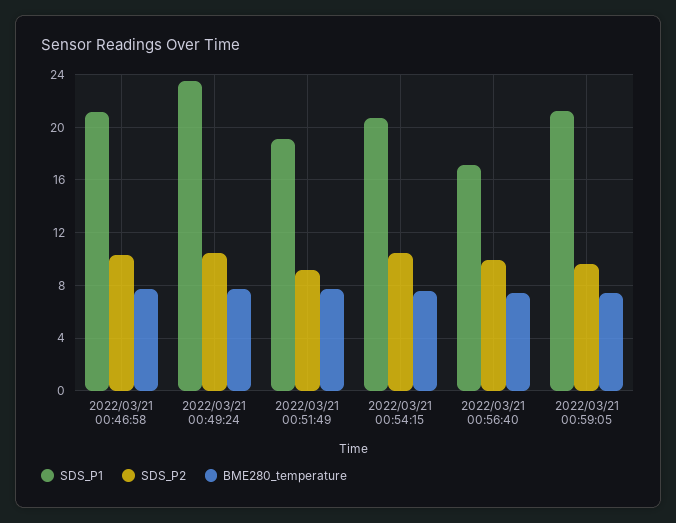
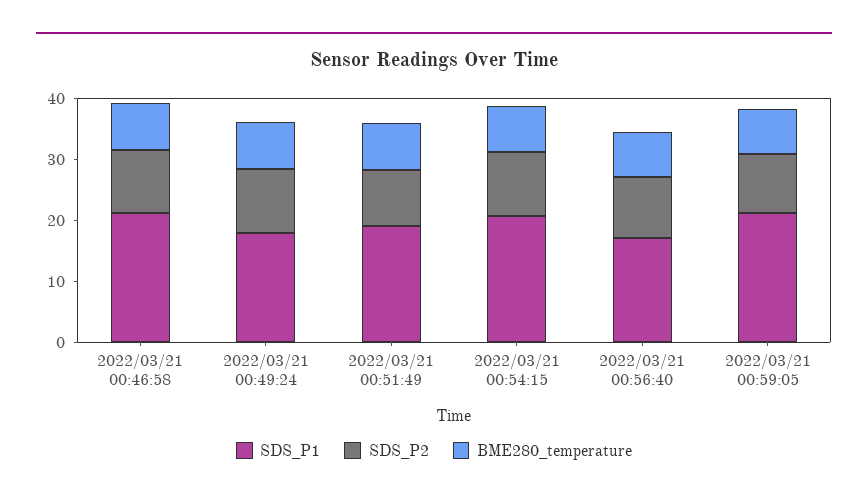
  {
    "SDS_P1": {
      "2022/03/21 00:46:58": 21,
-     "2022/03/21 00:49:24": 23.5,
+     "2022/03/21 00:49:24": 18,
      "2022/03/21 00:51:49": 19,
      "2022/03/21 00:54:15": 20.5,
      "2022/03/21 00:56:40": 17,
      "2022/03/21 00:59:05": 21.5
    },
    "SDS_P2": {
      "2022/03/21 00:46:58": 10.5,
      "2022/03/21 00:49:24": 10.5,
      "2022/03/21 00:51:49": 9,
      "2022/03/21 00:54:15": 10.5,
      "2022/03/21 00:56:40": 10,
      "2022/03/21 00:59:05": 9.5
    },
    "BME280_temperature": {
      "2022/03/21 00:46:58": 8,
      "2022/03/21 00:49:24": 8,
      "2022/03/21 00:51:49": 7.5,
      "2022/03/21 00:54:15": 7.5,
      "2022/03/21 00:56:40": 7.5,
      "2022/03/21 00:59:05": 7.5
    }
  }

